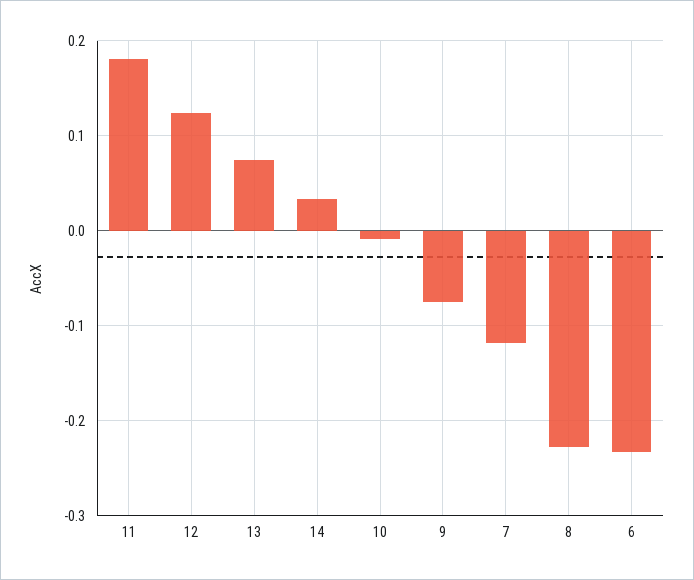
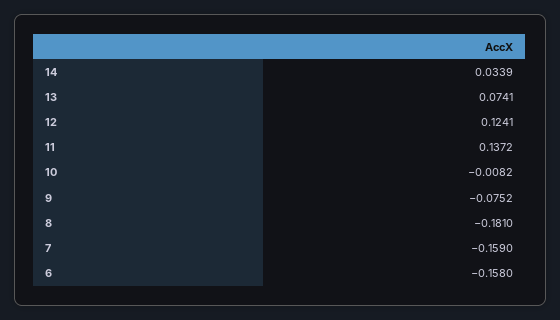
  {
-   "11": 0.18,
+   "11": 0.1372,
    "12": 0.1241,
    "13": 0.0741,
    "14": 0.0339,
    "10": -0.0082,
    "9": -0.0752,
-   "7": -0.12,
+   "7": -0.159,
-   "8": -0.23,
+   "8": -0.181,
-   "6": -0.23
+   "6": -0.158
  }

